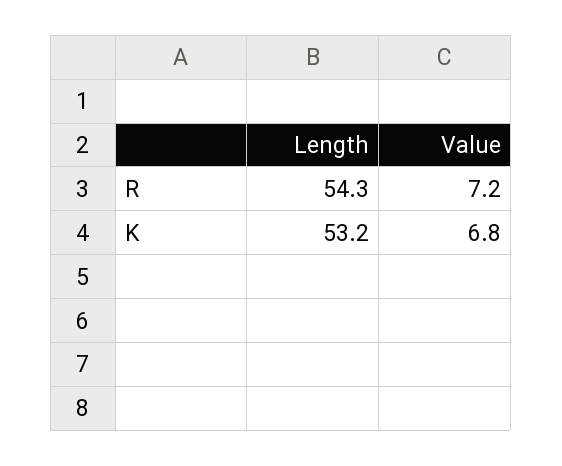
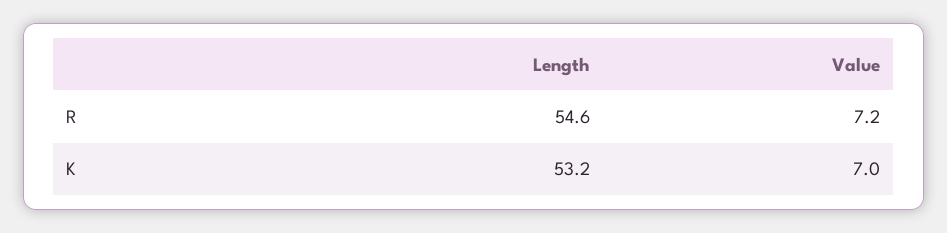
  {
    "Length": {
-     "R": 54.3,
+     "R": 54.6,
      "K": 53.2
    },
    "Value": {
      "R": 7.2,
-     "K": 6.8
+     "K": 7
    }
  }

